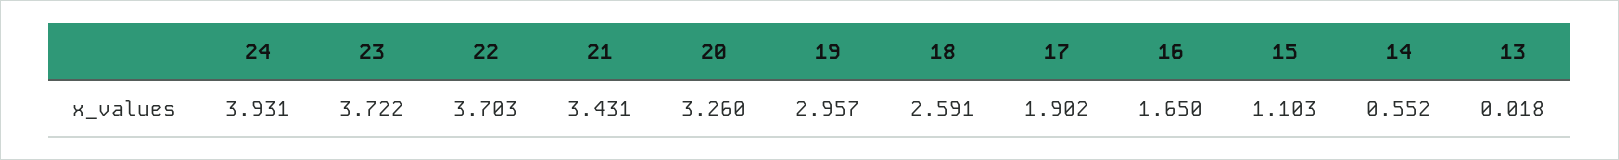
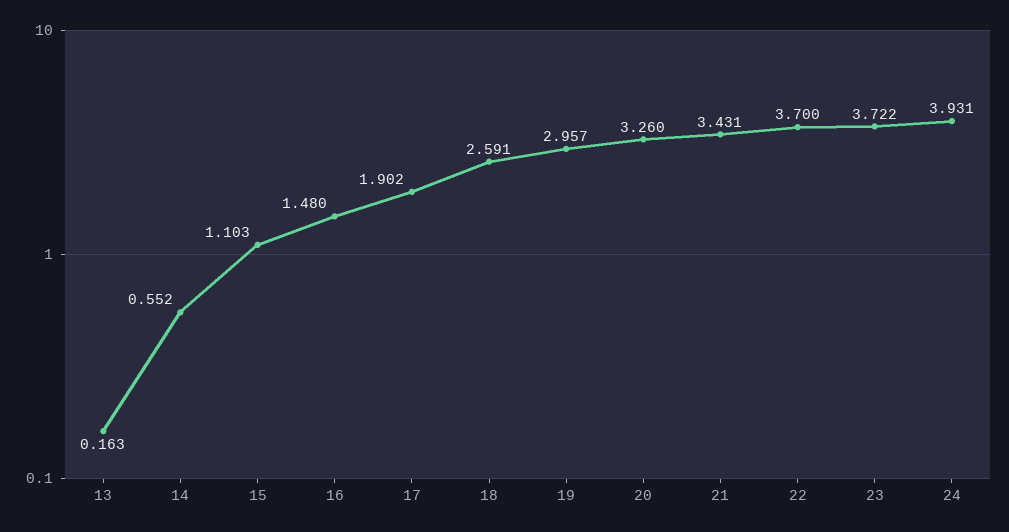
  {
    "24": 3.931,
    "23": 3.722,
-   "22": 3.703,
+   "22": 3.7,
    "21": 3.431,
    "20": 3.26,
    "19": 2.957,
    "18": 2.591,
    "17": 1.902,
-   "16": 1.65,
+   "16": 1.48,
    "15": 1.103,
    "14": 0.552,
-   "13": 0.018
+   "13": 0.163
  }

